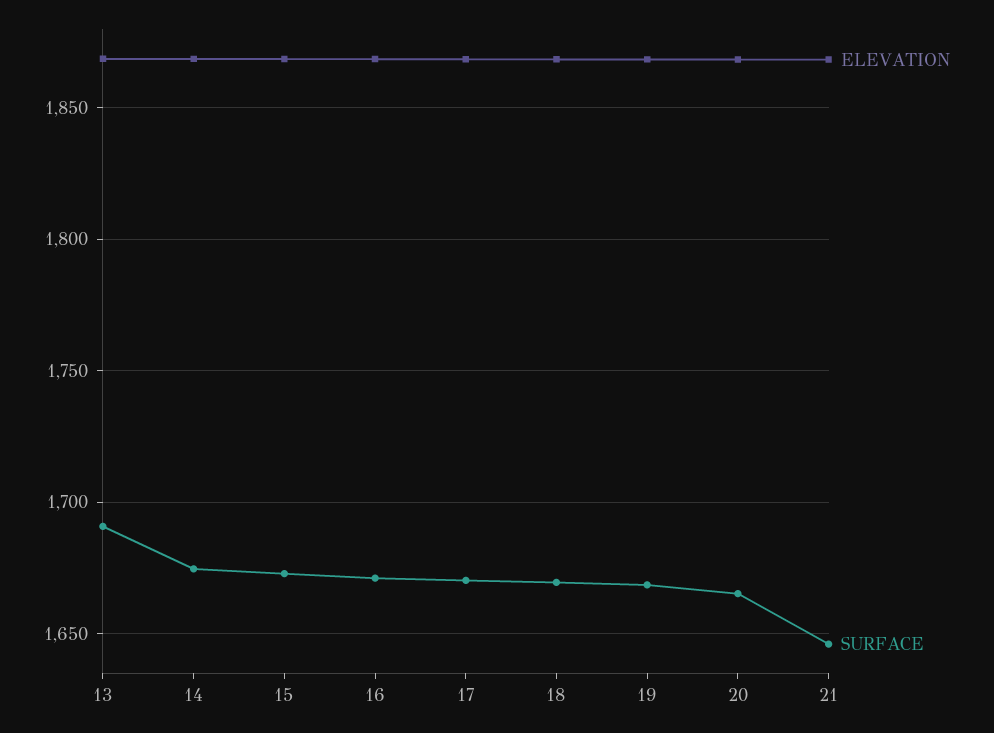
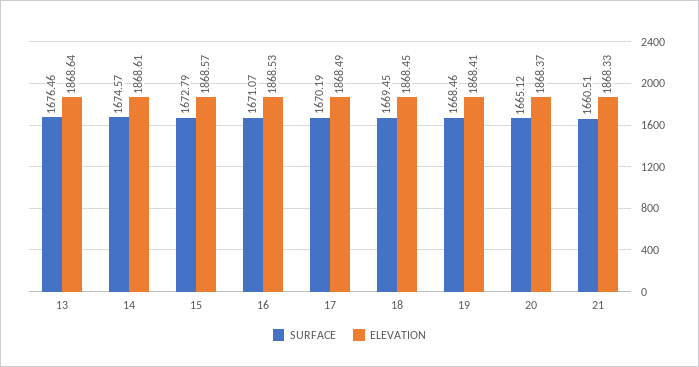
  {
    "ELEVATION": {
      "13": 1868.64,
      "14": 1868.61,
      "15": 1868.57,
      "16": 1868.53,
      "17": 1868.49,
      "18": 1868.45,
      "19": 1868.41,
      "20": 1868.37,
      "21": 1868.33
    },
    "SURFACE": {
-     "13": 1690,
+     "13": 1676.46,
      "14": 1674.57,
      "15": 1672.79,
      "16": 1671.07,
      "17": 1670.19,
      "18": 1669.45,
      "19": 1668.46,
      "20": 1665.12,
-     "21": 1645
+     "21": 1660.51
    }
  }

